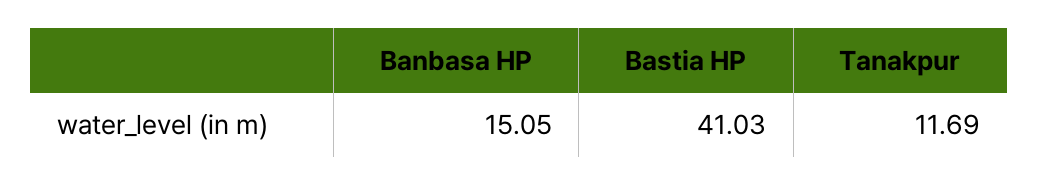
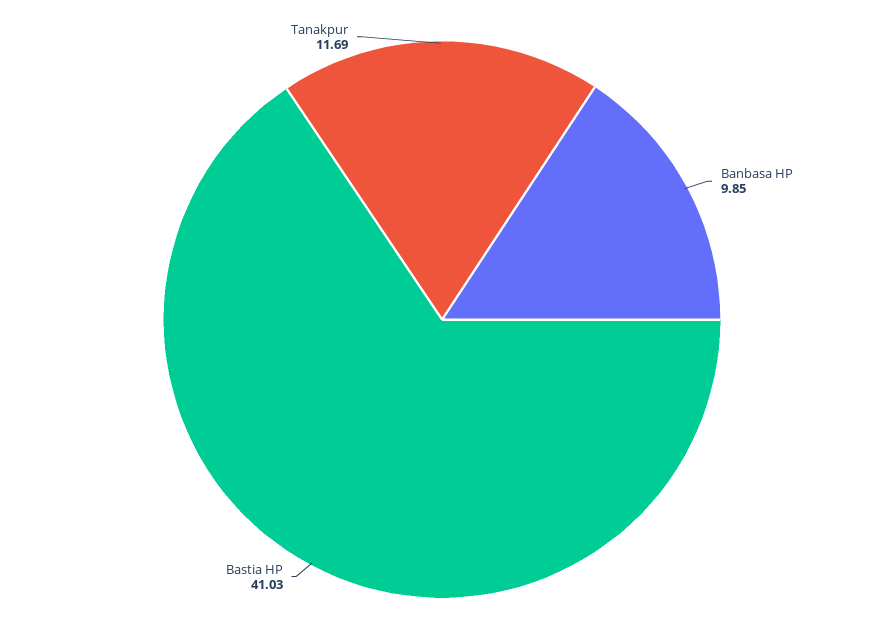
  {
-   "Banbasa HP": 15.05,
+   "Banbasa HP": 9.85,
    "Bastia HP": 41.03,
    "Tanakpur": 11.69
  }

